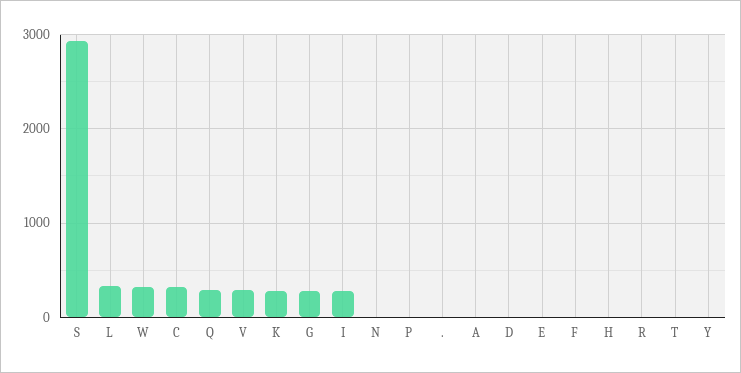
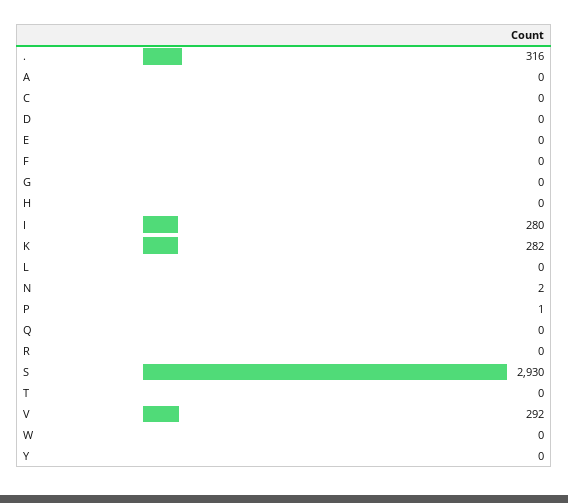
  {
    "S": 2930,
-   "L": 300,
+   "L": 0,
-   "W": 300,
+   "W": 0,
-   "C": 300,
+   "C": 0,
-   "Q": 300,
+   "Q": 0,
    "V": 292,
    "K": 282,
-   "G": 300,
+   "G": 0,
    "I": 280,
    "N": 2,
    "P": 1,
-   ".": 0,
+   ".": 316,
    "A": 0,
    "D": 0,
    "E": 0,
    "F": 0,
    "H": 0,
    "R": 0,
    "T": 0,
    "Y": 0
  }

